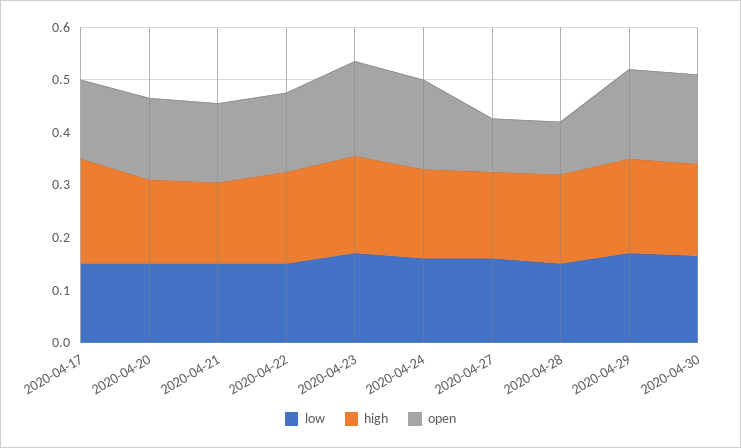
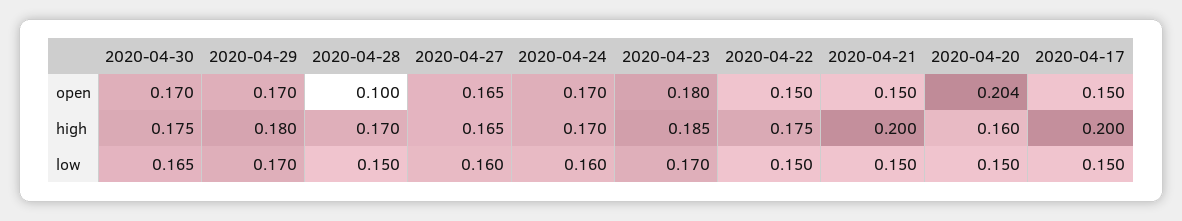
  {
    "low": {
      "2020-04-17": 0.15,
      "2020-04-20": 0.15,
      "2020-04-21": 0.15,
      "2020-04-22": 0.15,
      "2020-04-23": 0.17,
      "2020-04-24": 0.16,
      "2020-04-27": 0.16,
      "2020-04-28": 0.15,
      "2020-04-29": 0.17,
      "2020-04-30": 0.165
    },
    "high": {
      "2020-04-17": 0.2,
      "2020-04-20": 0.16,
-     "2020-04-21": 0.16,
+     "2020-04-21": 0.2,
      "2020-04-22": 0.175,
      "2020-04-23": 0.185,
      "2020-04-24": 0.17,
      "2020-04-27": 0.165,
      "2020-04-28": 0.17,
      "2020-04-29": 0.18,
      "2020-04-30": 0.175
    },
    "open": {
      "2020-04-17": 0.15,
-     "2020-04-20": 0.16,
+     "2020-04-20": 0.204,
      "2020-04-21": 0.15,
      "2020-04-22": 0.15,
      "2020-04-23": 0.18,
      "2020-04-24": 0.17,
-     "2020-04-27": 0.1,
+     "2020-04-27": 0.165,
      "2020-04-28": 0.1,
      "2020-04-29": 0.17,
      "2020-04-30": 0.17
    }
  }

